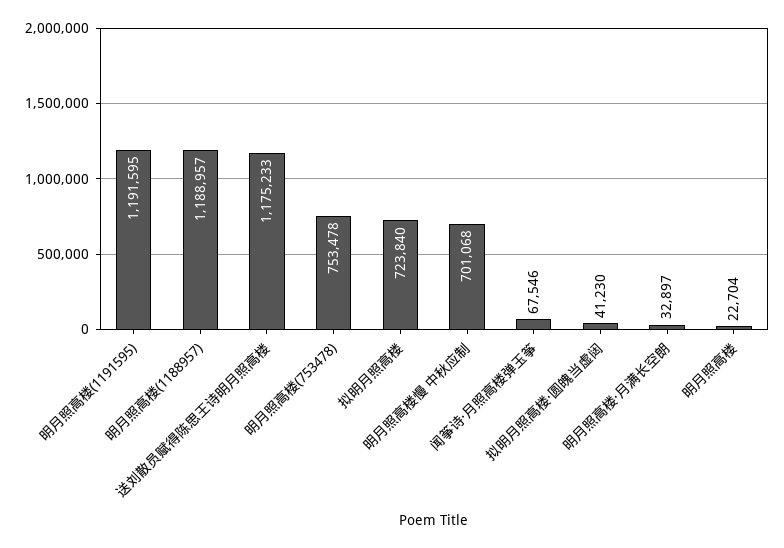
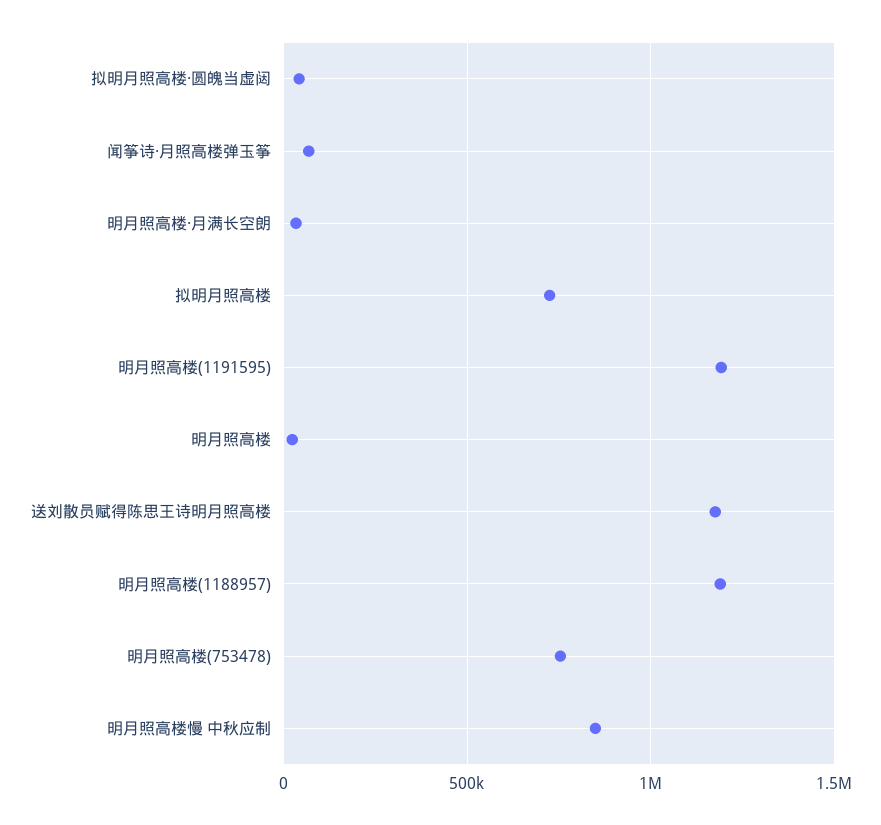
  {
    "明月照高楼(1191595)": 1191595,
    "明月照高楼(1188957)": 1188957,
    "送刘散员赋得陈思王诗明月照高楼": 1175233,
    "明月照高楼(753478)": 753478,
    "拟明月照高楼": 723840,
-   "明月照高楼慢 中秋应制": 701068,
+   "明月照高楼慢 中秋应制": 850000,
    "闻筝诗·月照高楼弹玉筝": 67546,
    "拟明月照高楼·圆魄当虚闼": 41230,
    "明月照高楼·月满长空朗": 32897,
    "明月照高楼": 22704
  }

